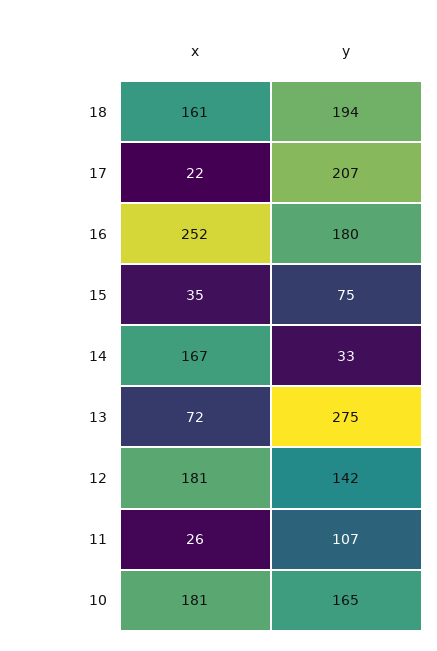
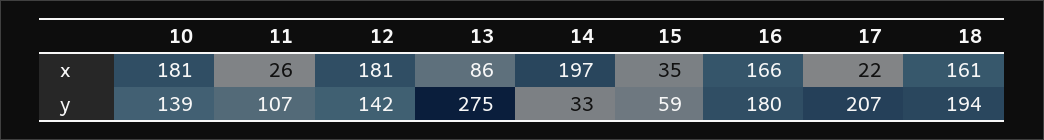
  {
    "x": {
      "18": 161,
      "17": 22,
-     "16": 252,
+     "16": 166,
      "15": 35,
-     "14": 167,
+     "14": 197,
-     "13": 72,
+     "13": 86,
      "12": 181,
      "11": 26,
      "10": 181
    },
    "y": {
      "18": 194,
      "17": 207,
      "16": 180,
-     "15": 75,
+     "15": 59,
      "14": 33,
      "13": 275,
      "12": 142,
      "11": 107,
-     "10": 165
+     "10": 139
    }
  }

